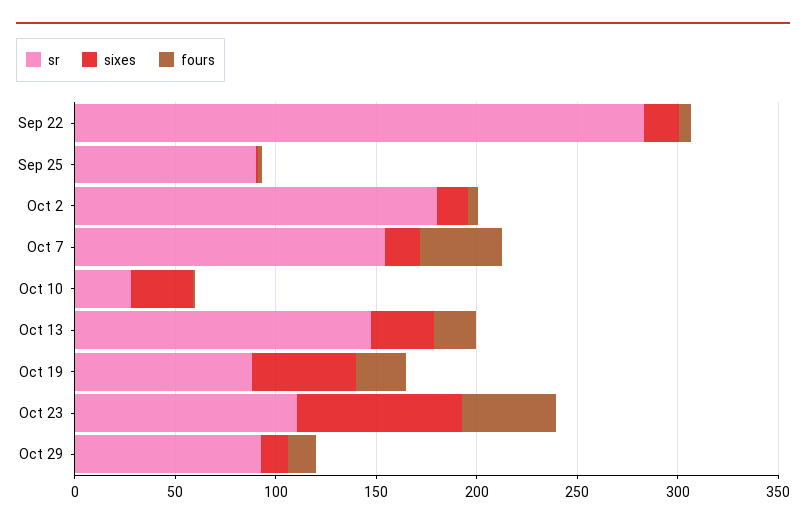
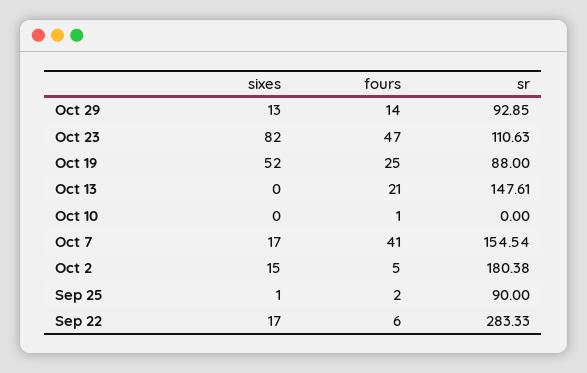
  {
    "sr": {
      "Sep 22": 283.33,
      "Sep 25": 90,
      "Oct 2": 180.38,
      "Oct 7": 154.54,
-     "Oct 10": 30,
+     "Oct 10": 0,
      "Oct 13": 147.61,
      "Oct 19": 88,
      "Oct 23": 110.63,
      "Oct 29": 92.85
    },
    "sixes": {
      "Sep 22": 17,
      "Sep 25": 1,
      "Oct 2": 15,
      "Oct 7": 17,
-     "Oct 10": 30,
+     "Oct 10": 0,
-     "Oct 13": 30,
+     "Oct 13": 0,
      "Oct 19": 52,
      "Oct 23": 82,
      "Oct 29": 13
    },
    "fours": {
      "Sep 22": 6,
      "Sep 25": 2,
      "Oct 2": 5,
      "Oct 7": 41,
      "Oct 10": 1,
      "Oct 13": 21,
      "Oct 19": 25,
      "Oct 23": 47,
      "Oct 29": 14
    }
  }

